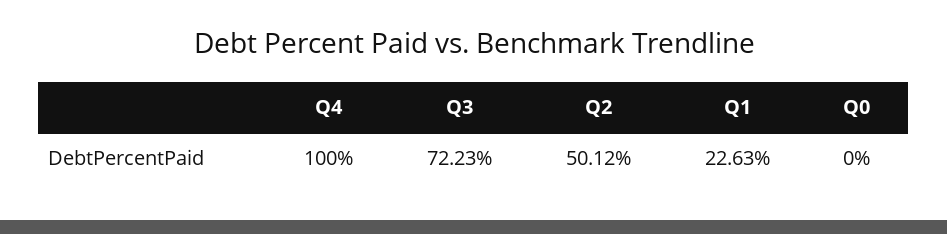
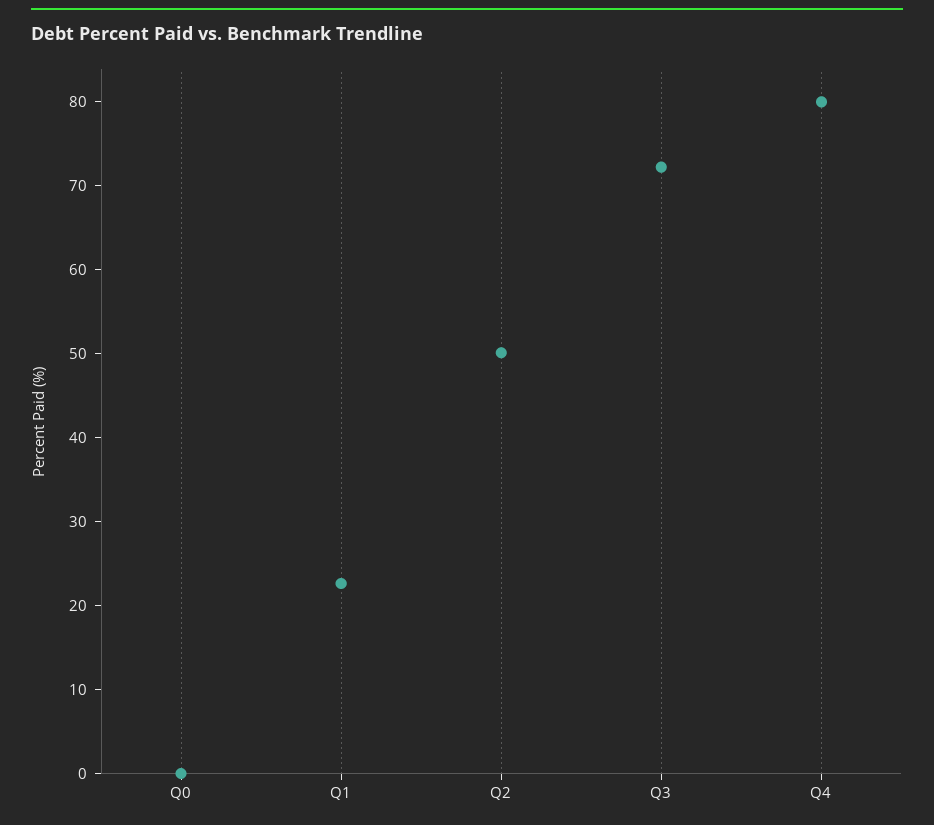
  {
-   "Q4": 100,
+   "Q4": 80,
    "Q3": 72.23,
    "Q2": 50.12,
    "Q1": 22.63,
    "Q0": 0
  }

